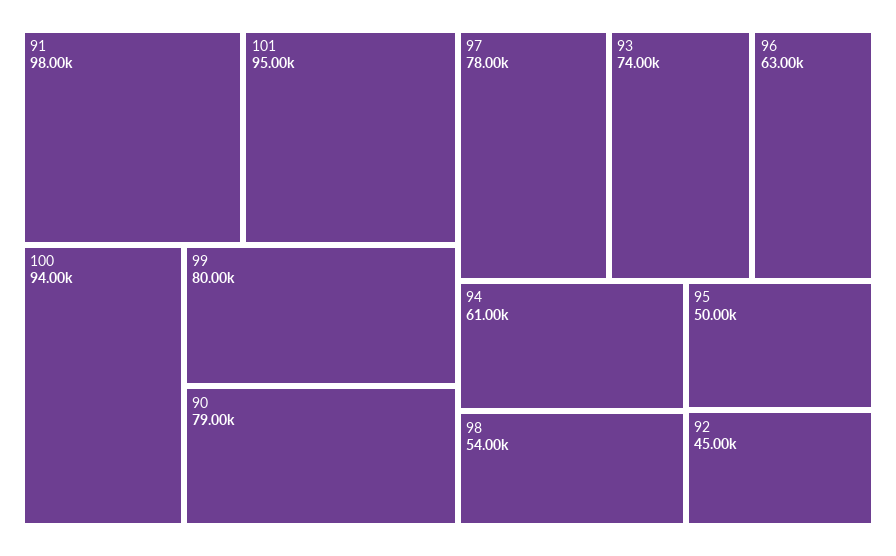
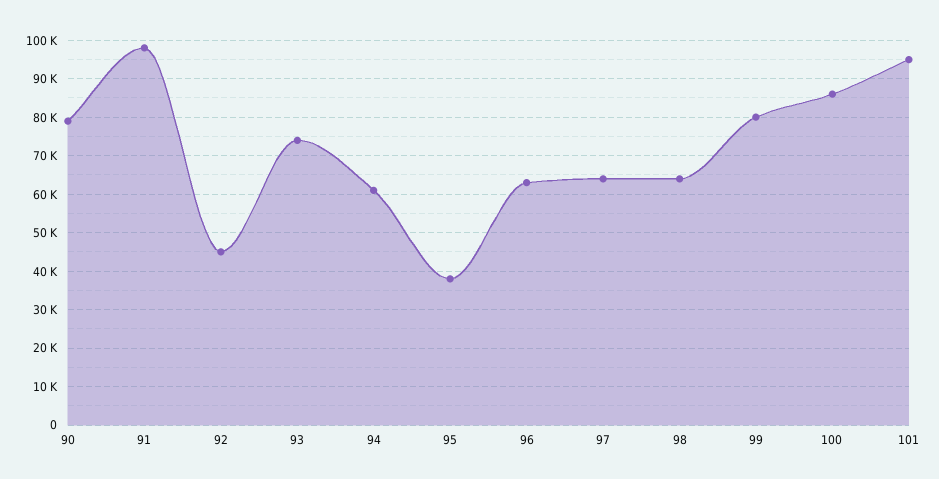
  {
    "91": 98000,
    "101": 95000,
-   "100": 94000,
+   "100": 86000,
    "99": 80000,
    "90": 79000,
-   "97": 78000,
+   "97": 64000,
    "93": 74000,
    "96": 63000,
    "94": 61000,
-   "98": 54000,
+   "98": 64000,
-   "95": 50000,
+   "95": 38000,
    "92": 45000
  }

